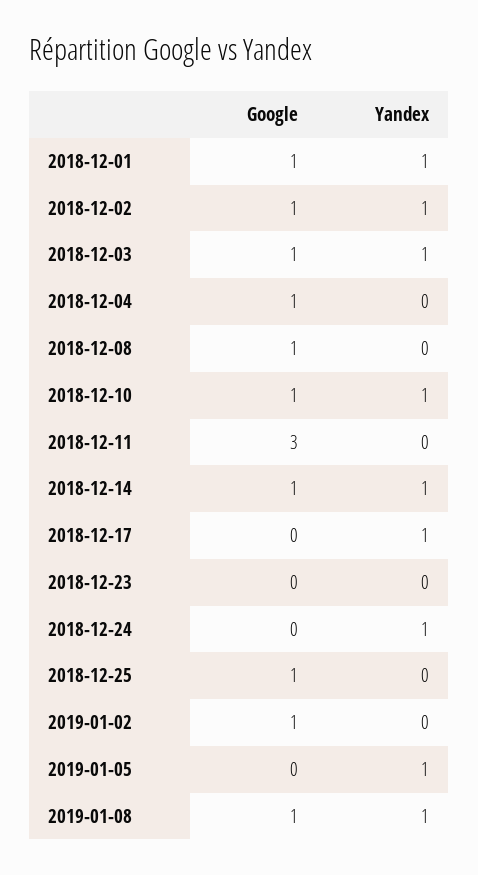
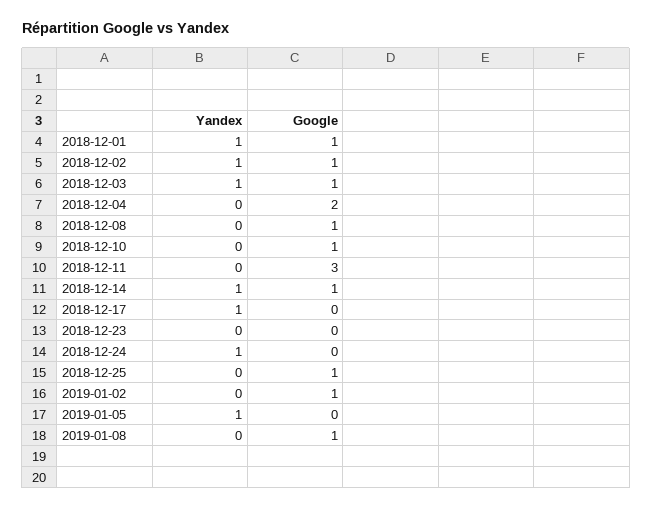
  {
    "Google": {
      "2018-12-01": 1,
      "2018-12-02": 1,
      "2018-12-03": 1,
-     "2018-12-04": 1,
+     "2018-12-04": 2,
      "2018-12-08": 1,
      "2018-12-10": 1,
      "2018-12-11": 3,
      "2018-12-14": 1,
      "2018-12-17": 0,
      "2018-12-23": 0,
      "2018-12-24": 0,
      "2018-12-25": 1,
      "2019-01-02": 1,
      "2019-01-05": 0,
      "2019-01-08": 1
    },
    "Yandex": {
      "2018-12-01": 1,
      "2018-12-02": 1,
      "2018-12-03": 1,
      "2018-12-04": 0,
      "2018-12-08": 0,
-     "2018-12-10": 1,
+     "2018-12-10": 0,
      "2018-12-11": 0,
      "2018-12-14": 1,
      "2018-12-17": 1,
      "2018-12-23": 0,
      "2018-12-24": 1,
      "2018-12-25": 0,
      "2019-01-02": 0,
      "2019-01-05": 1,
-     "2019-01-08": 1
+     "2019-01-08": 0
    }
  }

